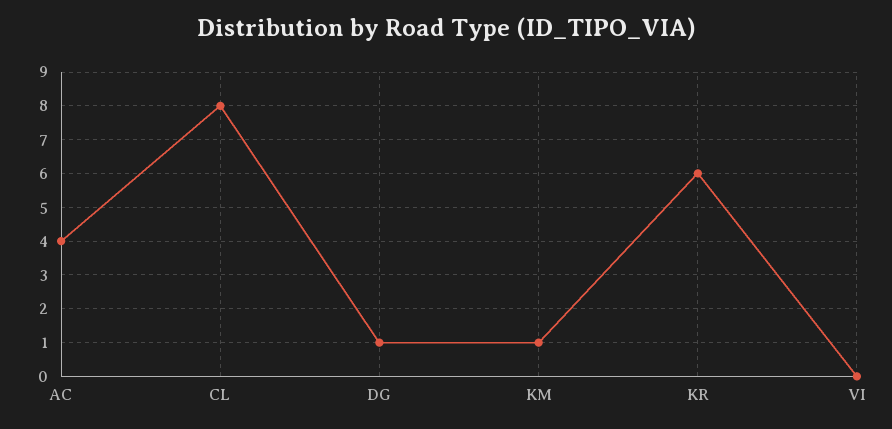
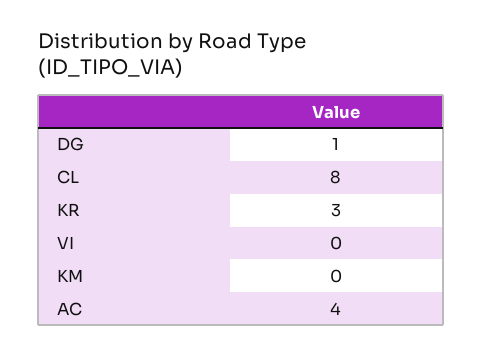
  {
    "AC": 4,
    "CL": 8,
    "DG": 1,
-   "KM": 1,
+   "KM": 0,
-   "KR": 6,
+   "KR": 3,
    "VI": 0
  }

